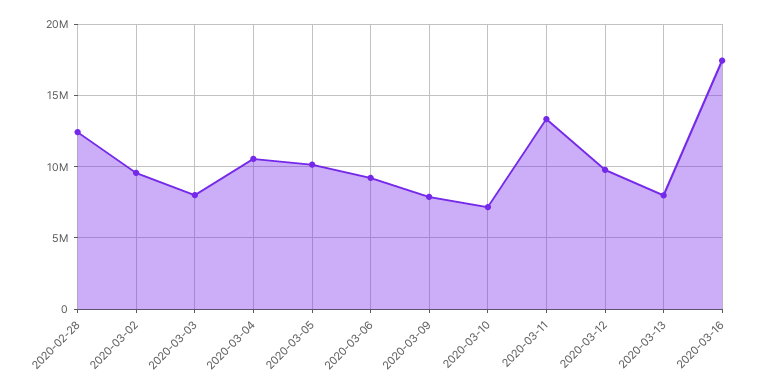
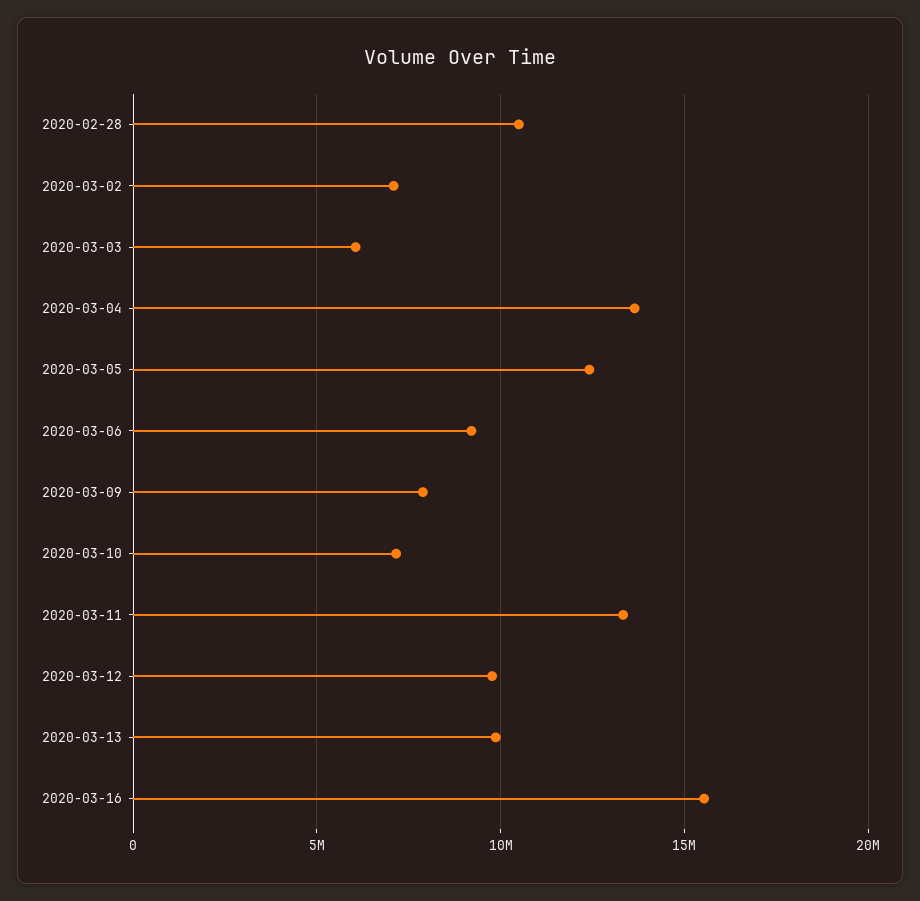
  {
-   "2020-02-28": 12500000,
+   "2020-02-28": 10500000,
-   "2020-03-02": 9500000,
+   "2020-03-02": 7000000,
-   "2020-03-03": 8000000,
+   "2020-03-03": 6000000,
-   "2020-03-04": 10500000,
+   "2020-03-04": 13500000,
-   "2020-03-05": 10000000,
+   "2020-03-05": 12500000,
    "2020-03-06": 9000000,
    "2020-03-09": 8000000,
    "2020-03-10": 7000000,
    "2020-03-11": 13500000,
    "2020-03-12": 10000000,
-   "2020-03-13": 8000000,
+   "2020-03-13": 10000000,
-   "2020-03-16": 17500000
+   "2020-03-16": 15500000
  }

